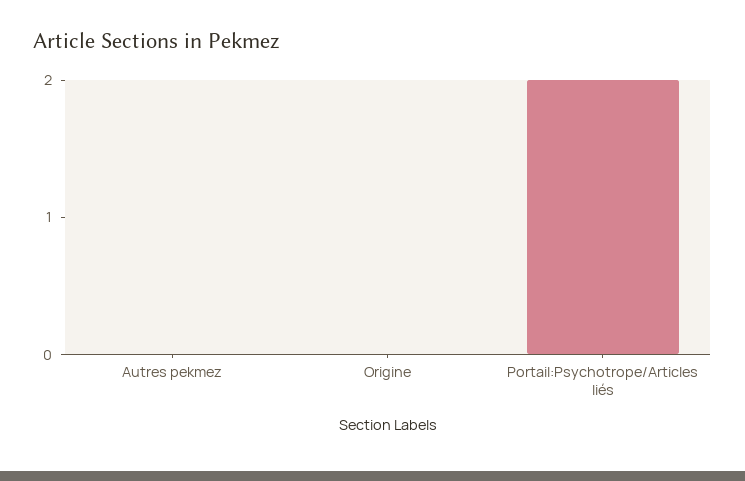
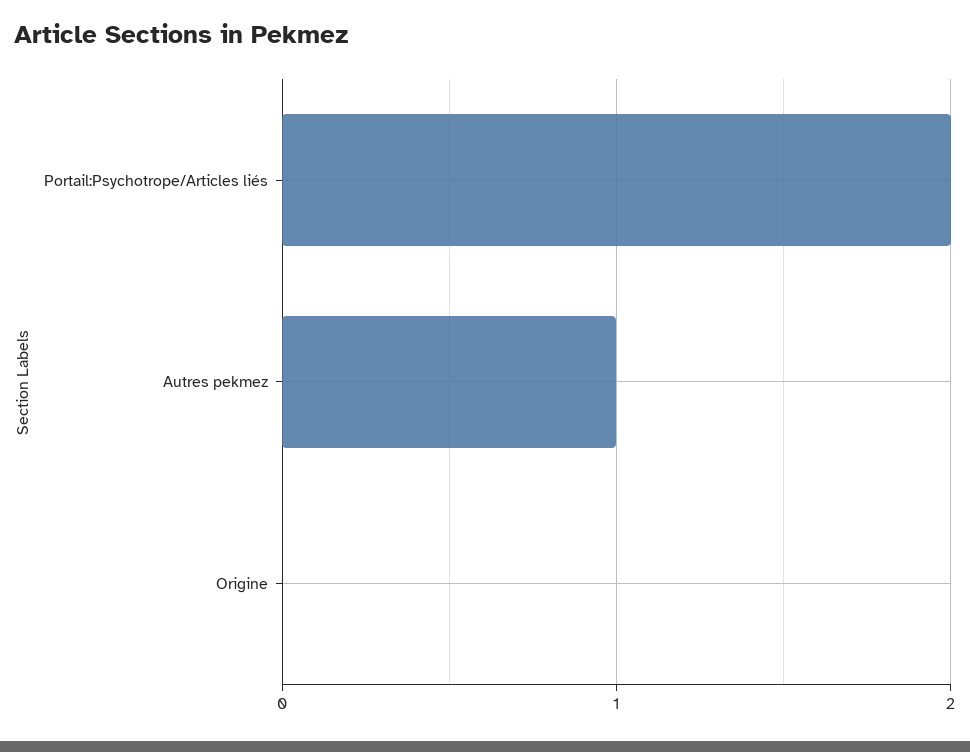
  {
-   "Autres pekmez": 0,
+   "Autres pekmez": 1,
    "Origine": 0,
    "Portail:Psychotrope/Articles liés": 2
  }

